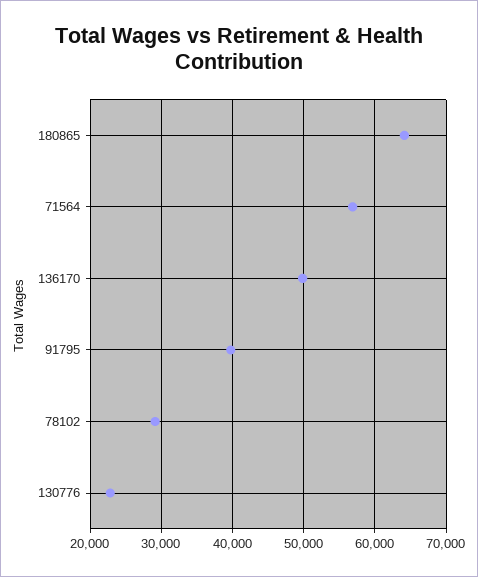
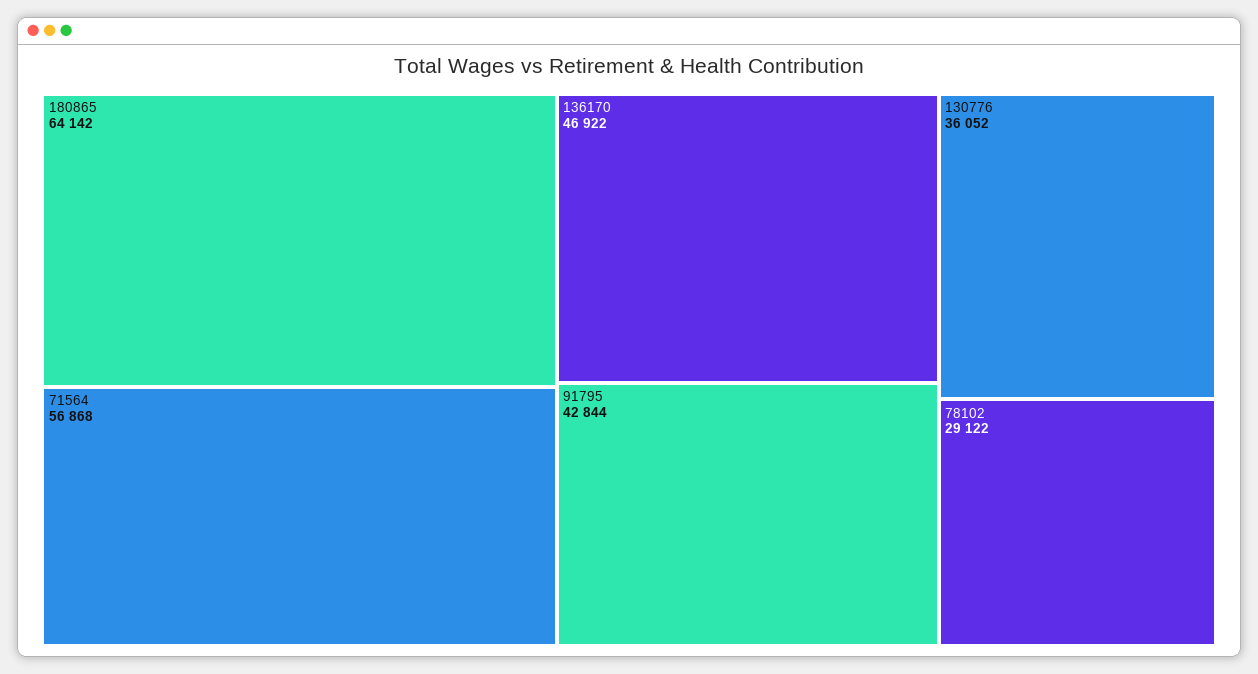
  {
    "180865": 64142,
    "71564": 56868,
-   "136170": 50000,
+   "136170": 46922,
-   "91795": 40000,
+   "91795": 42844,
    "78102": 29122,
-   "130776": 23000
+   "130776": 36052
  }

